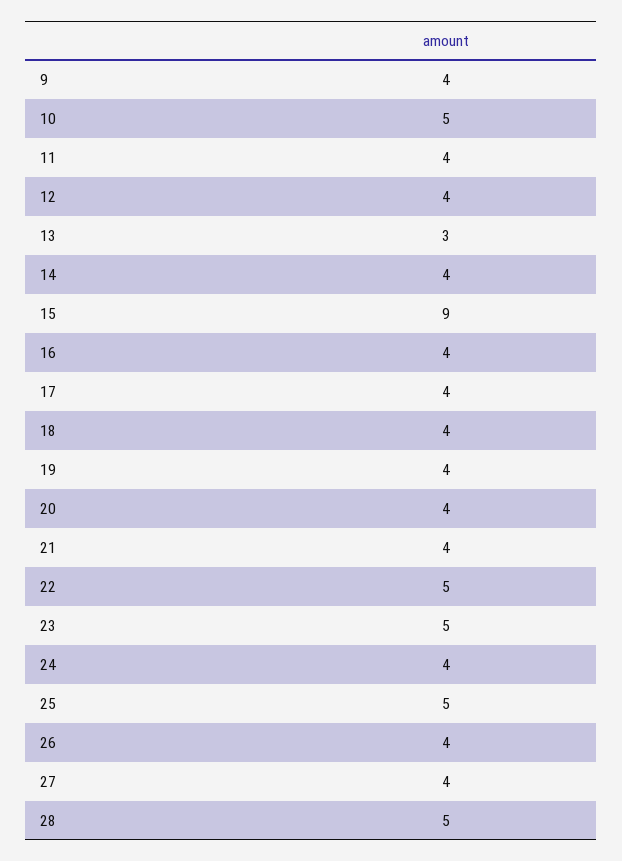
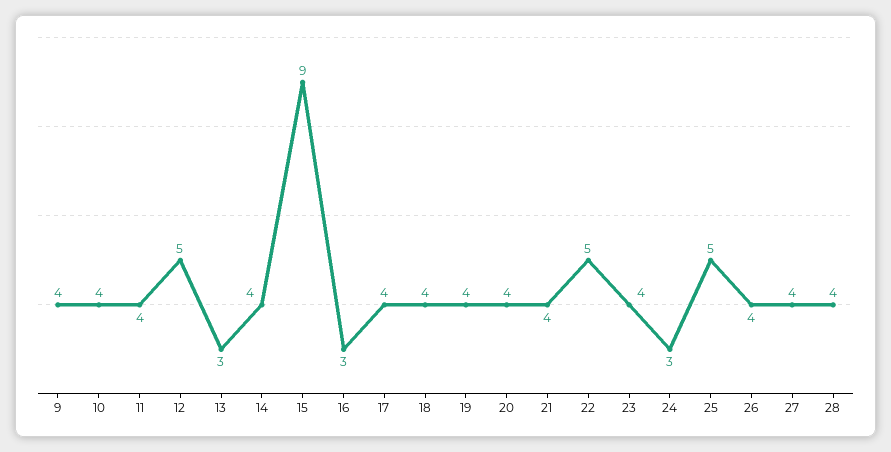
  {
    "9": 4,
-   "10": 5,
+   "10": 4,
    "11": 4,
-   "12": 4,
+   "12": 5,
    "13": 3,
    "14": 4,
    "15": 9,
-   "16": 4,
+   "16": 3,
    "17": 4,
    "18": 4,
    "19": 4,
    "20": 4,
    "21": 4,
    "22": 5,
-   "23": 5,
+   "23": 4,
-   "24": 4,
+   "24": 3,
    "25": 5,
    "26": 4,
    "27": 4,
-   "28": 5
+   "28": 4
  }

